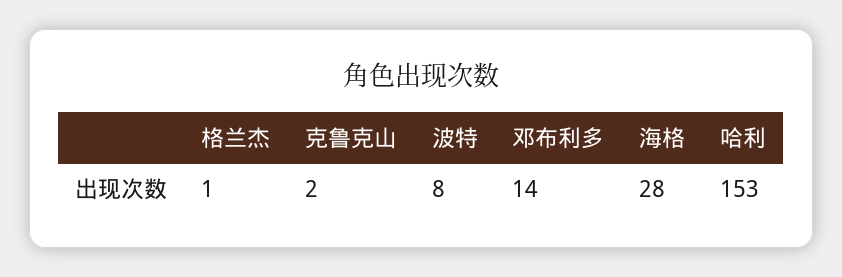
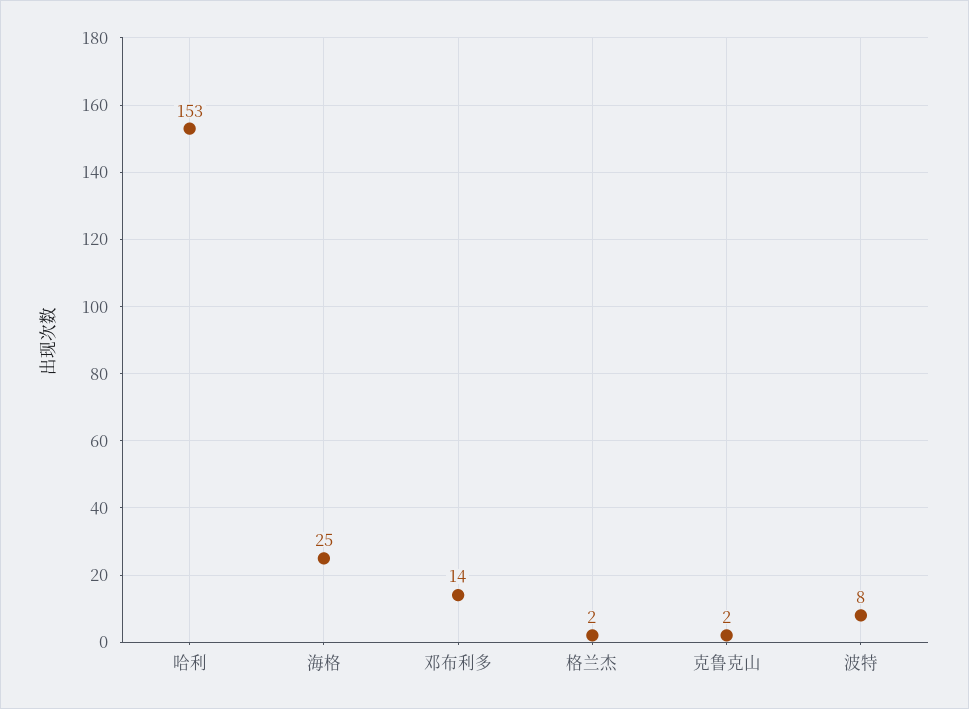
  {
-   "格兰杰": 1,
+   "格兰杰": 2,
    "克鲁克山": 2,
    "波特": 8,
    "邓布利多": 14,
-   "海格": 28,
+   "海格": 25,
    "哈利": 153
  }

